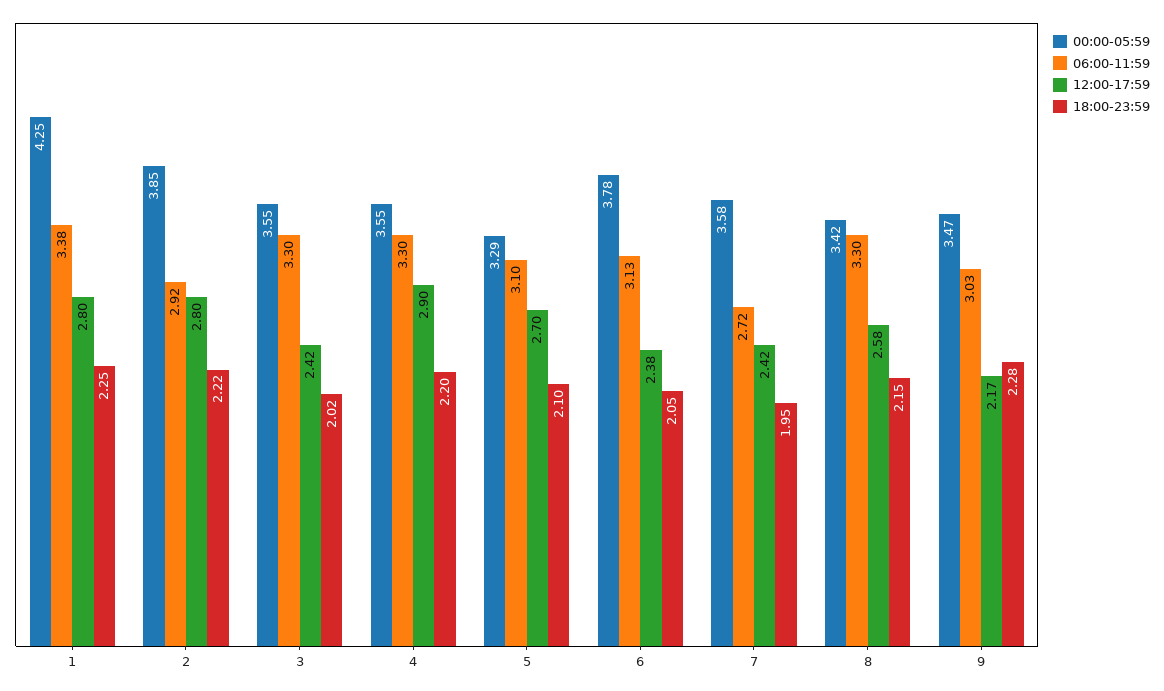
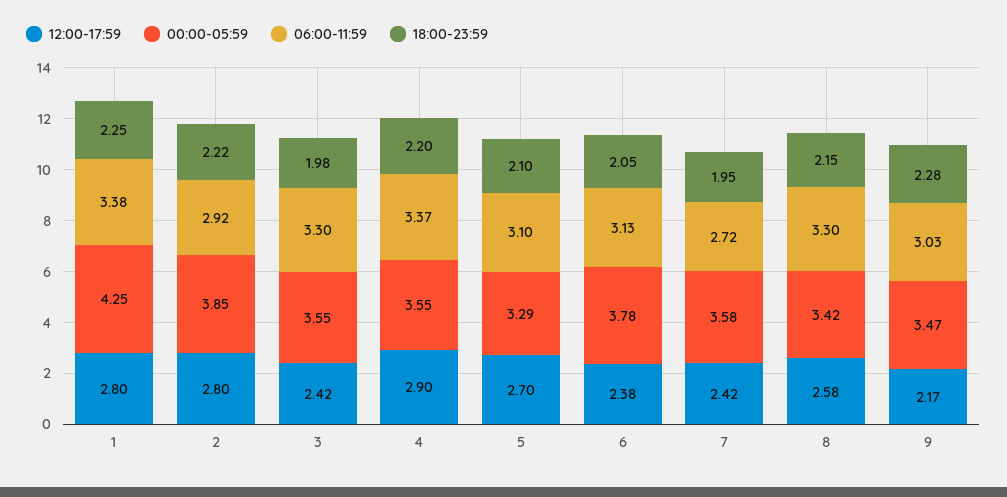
  {
    "00:00-05:59": {
      "1": 4.25,
      "2": 3.85,
      "3": 3.55,
      "4": 3.55,
      "5": 3.29,
      "6": 3.78,
      "7": 3.58,
      "8": 3.42,
      "9": 3.47
    },
    "06:00-11:59": {
      "1": 3.38,
      "2": 2.92,
      "3": 3.3,
-     "4": 3.3,
+     "4": 3.37,
      "5": 3.1,
      "6": 3.13,
      "7": 2.72,
      "8": 3.3,
      "9": 3.03
    },
    "12:00-17:59": {
      "1": 2.8,
      "2": 2.8,
      "3": 2.42,
      "4": 2.9,
      "5": 2.7,
      "6": 2.38,
      "7": 2.42,
      "8": 2.58,
      "9": 2.17
    },
    "18:00-23:59": {
      "1": 2.25,
      "2": 2.22,
-     "3": 2.02,
+     "3": 1.98,
      "4": 2.2,
      "5": 2.1,
      "6": 2.05,
      "7": 1.95,
      "8": 2.15,
      "9": 2.28
    }
  }

